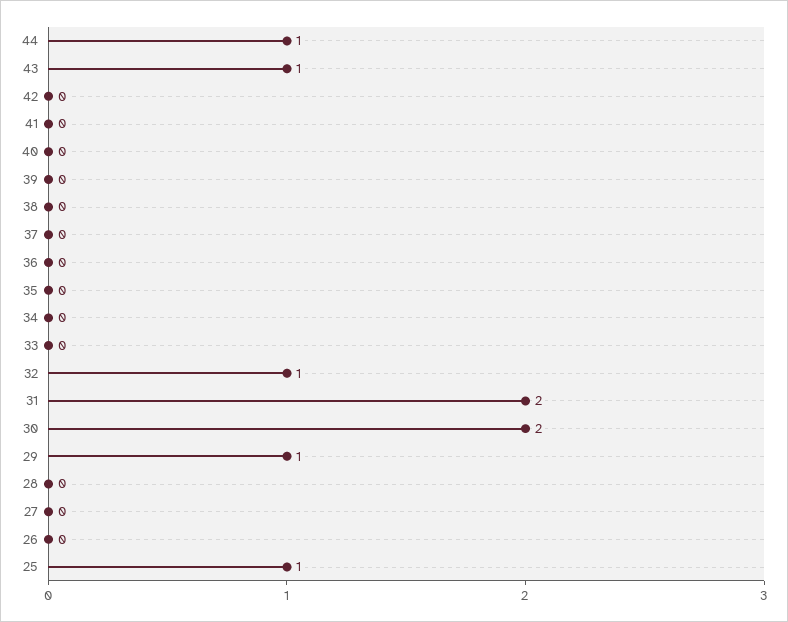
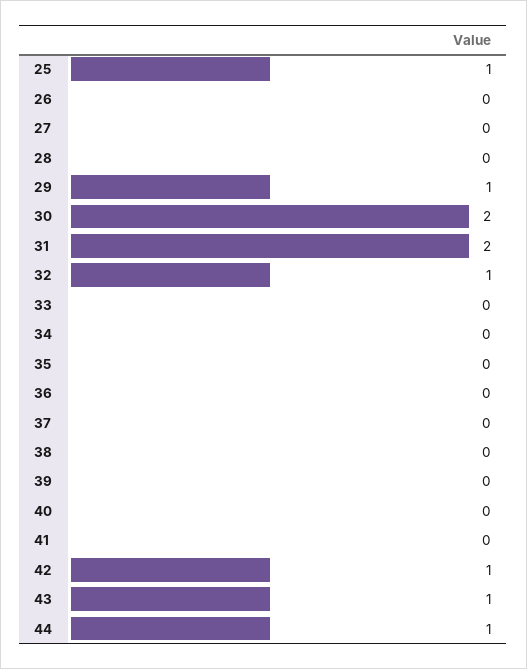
  {
    "44": 1,
    "43": 1,
-   "42": 0,
+   "42": 1,
    "41": 0,
    "40": 0,
    "39": 0,
    "38": 0,
    "37": 0,
    "36": 0,
    "35": 0,
    "34": 0,
    "33": 0,
    "32": 1,
    "31": 2,
    "30": 2,
    "29": 1,
    "28": 0,
    "27": 0,
    "26": 0,
    "25": 1
  }

